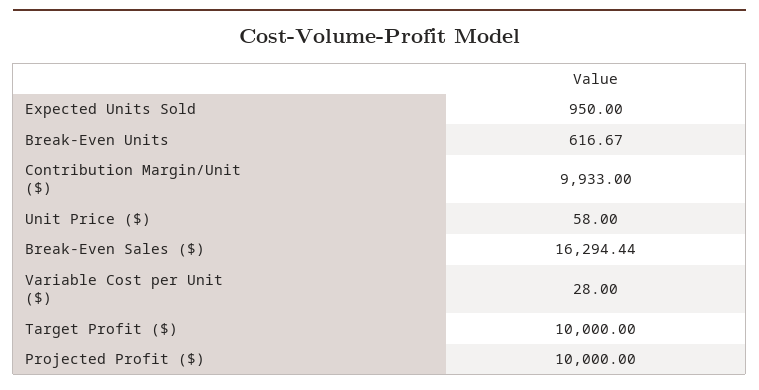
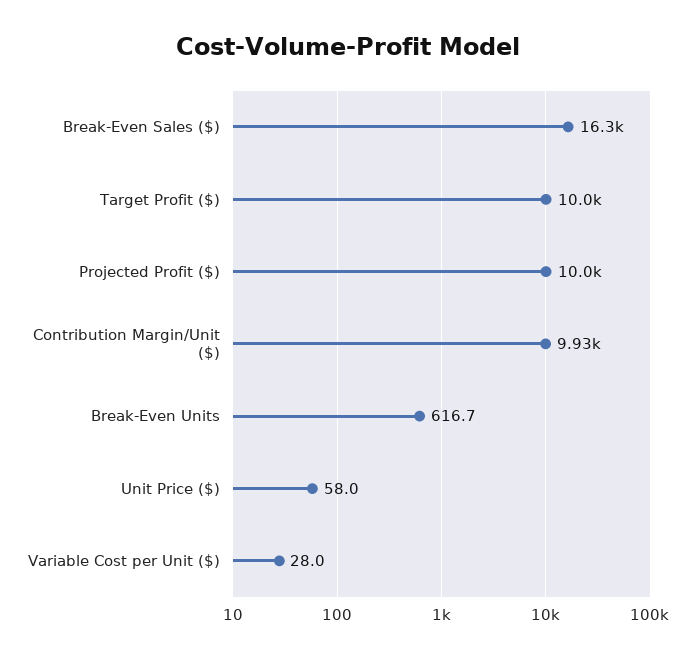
  {
-   "Expected Units Sold": 950,
    "Break-Even Units": 616.67,
    "Contribution Margin/Unit ($)": 9933,
    "Unit Price ($)": 58,
    "Break-Even Sales ($)": 16294.44,
    "Variable Cost per Unit ($)": 28,
    "Target Profit ($)": 10000,
    "Projected Profit ($)": 10000
  }

